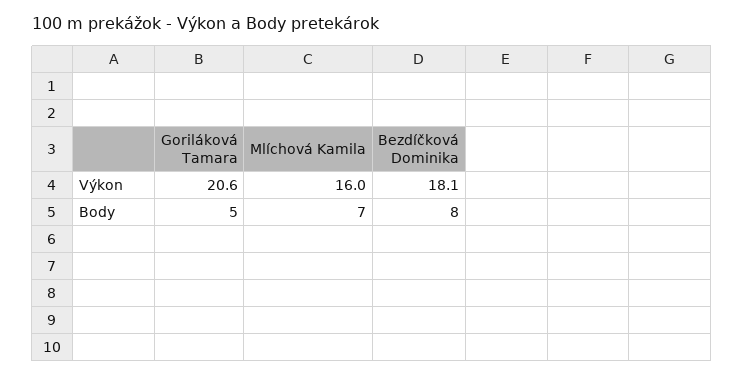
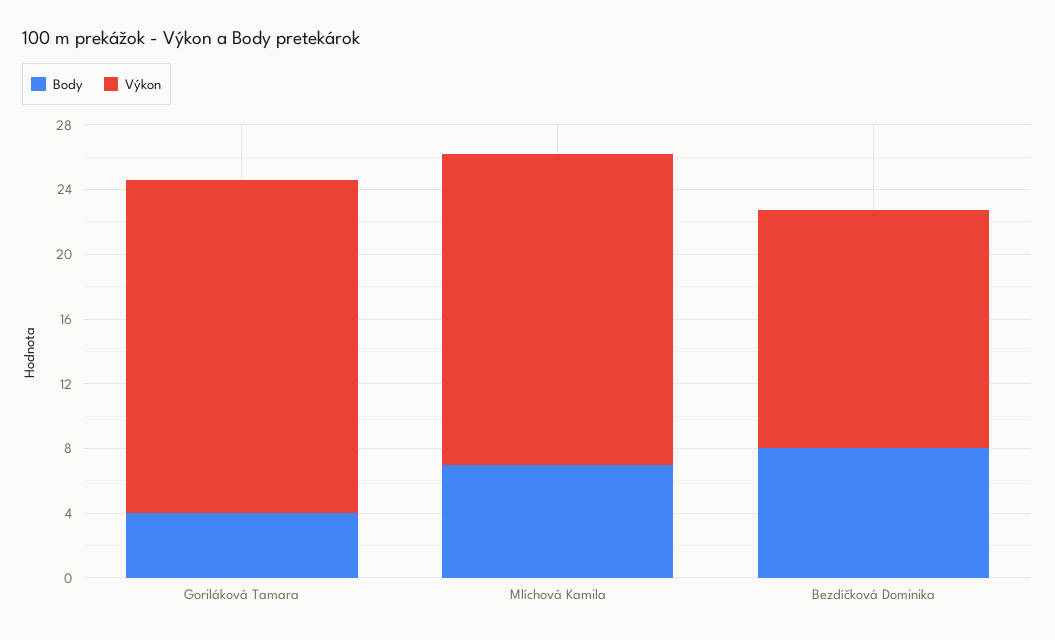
  {
    "Výkon": {
      "Goriláková Tamara": 20.6,
-     "Mlíchová Kamila": 16,
+     "Mlíchová Kamila": 19,
-     "Bezdíčková Dominika": 18.1
+     "Bezdíčková Dominika": 15
    },
    "Body": {
-     "Goriláková Tamara": 5,
+     "Goriláková Tamara": 4,
      "Mlíchová Kamila": 7,
      "Bezdíčková Dominika": 8
    }
  }

